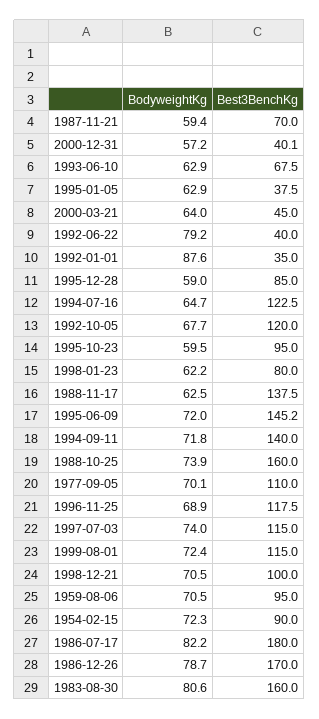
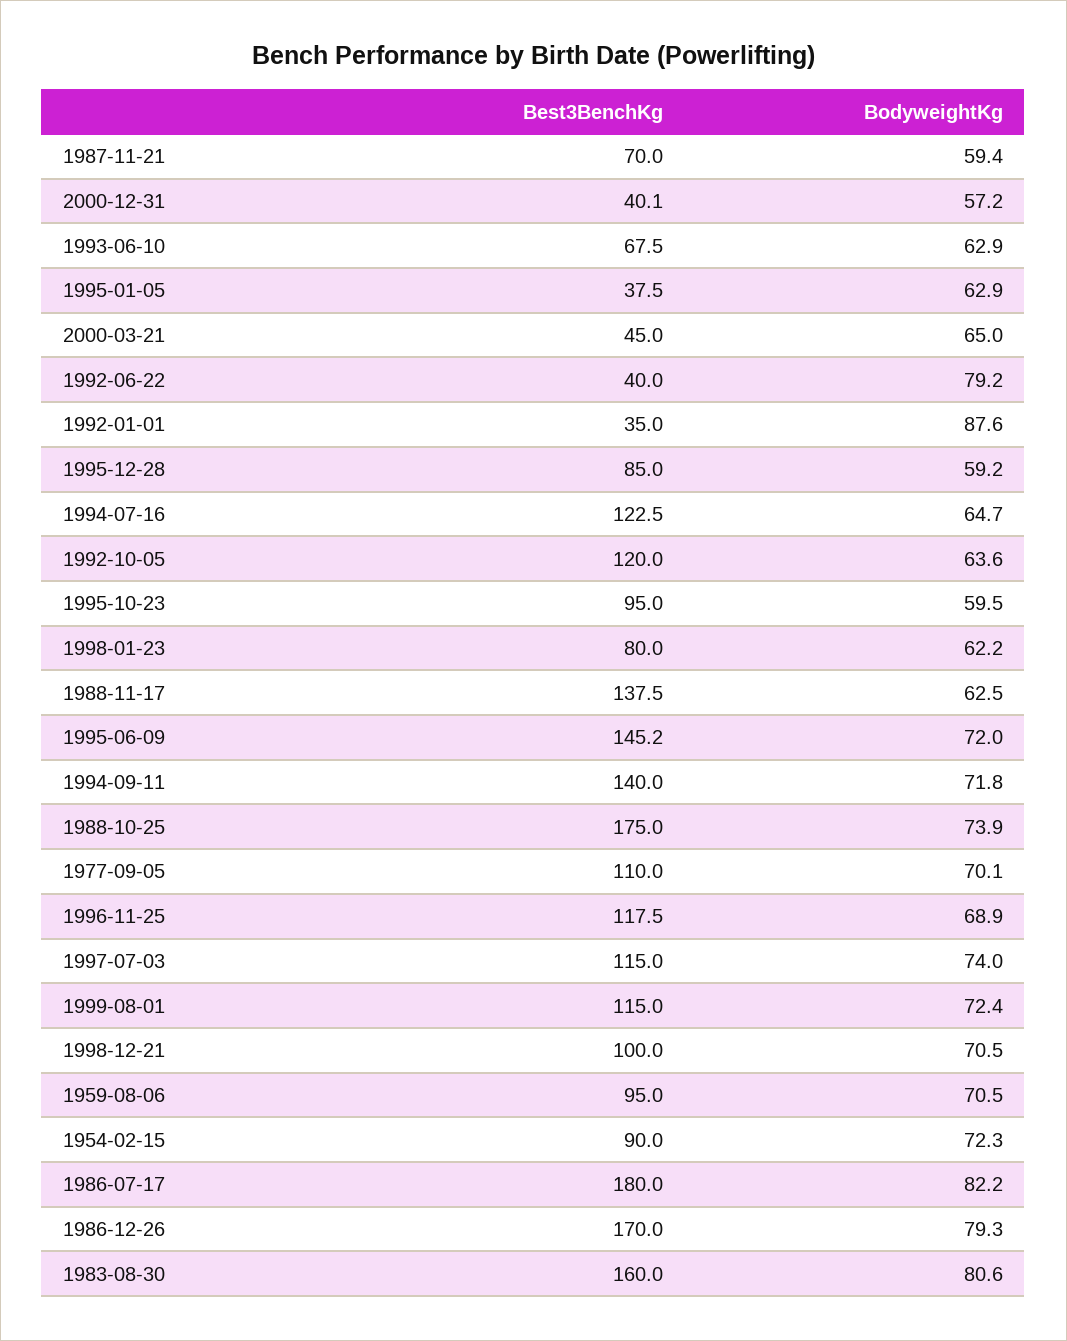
  {
    "BodyweightKg": {
      "1987-11-21": 59.4,
      "2000-12-31": 57.2,
      "1993-06-10": 62.9,
      "1995-01-05": 62.9,
-     "2000-03-21": 64,
+     "2000-03-21": 65,
      "1992-06-22": 79.2,
      "1992-01-01": 87.6,
-     "1995-12-28": 59,
+     "1995-12-28": 59.2,
      "1994-07-16": 64.7,
-     "1992-10-05": 67.7,
+     "1992-10-05": 63.6,
      "1995-10-23": 59.5,
      "1998-01-23": 62.2,
      "1988-11-17": 62.5,
      "1995-06-09": 72,
      "1994-09-11": 71.8,
      "1988-10-25": 73.9,
      "1977-09-05": 70.1,
      "1996-11-25": 68.9,
      "1997-07-03": 74,
      "1999-08-01": 72.4,
      "1998-12-21": 70.5,
      "1959-08-06": 70.5,
      "1954-02-15": 72.3,
      "1986-07-17": 82.2,
-     "1986-12-26": 78.7,
+     "1986-12-26": 79.3,
      "1983-08-30": 80.6
    },
    "Best3BenchKg": {
      "1987-11-21": 70,
      "2000-12-31": 40.1,
      "1993-06-10": 67.5,
      "1995-01-05": 37.5,
      "2000-03-21": 45,
      "1992-06-22": 40,
      "1992-01-01": 35,
      "1995-12-28": 85,
      "1994-07-16": 122.5,
      "1992-10-05": 120,
      "1995-10-23": 95,
      "1998-01-23": 80,
      "1988-11-17": 137.5,
      "1995-06-09": 145.2,
      "1994-09-11": 140,
-     "1988-10-25": 160,
+     "1988-10-25": 175,
      "1977-09-05": 110,
      "1996-11-25": 117.5,
      "1997-07-03": 115,
      "1999-08-01": 115,
      "1998-12-21": 100,
      "1959-08-06": 95,
      "1954-02-15": 90,
      "1986-07-17": 180,
      "1986-12-26": 170,
      "1983-08-30": 160
    }
  }

